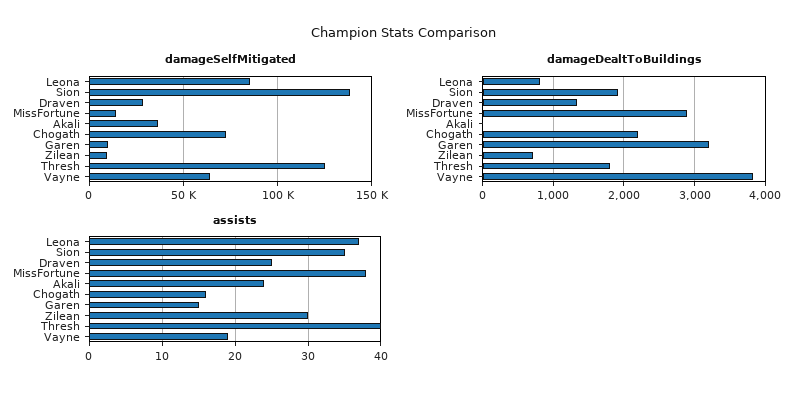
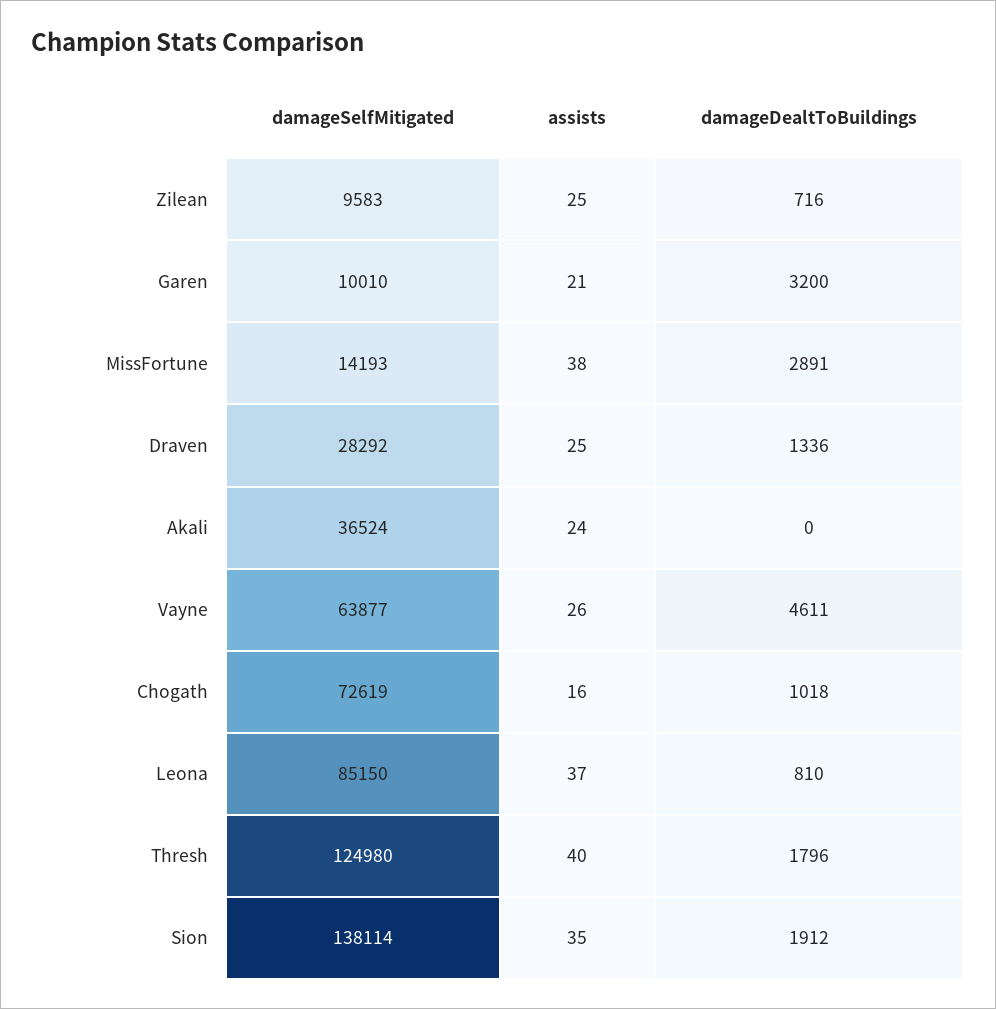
  {
    "damageSelfMitigated": {
      "Leona": 85150,
      "Sion": 138114,
      "Draven": 28292,
      "MissFortune": 14193,
      "Akali": 36524,
      "Chogath": 72619,
      "Garen": 10010,
      "Zilean": 9583,
      "Thresh": 124980,
      "Vayne": 63877
    },
    "damageDealtToBuildings": {
      "Leona": 810,
      "Sion": 1912,
      "Draven": 1336,
      "MissFortune": 2891,
      "Akali": 0,
-     "Chogath": 2200,
+     "Chogath": 1018,
      "Garen": 3200,
      "Zilean": 716,
      "Thresh": 1796,
-     "Vayne": 3800
+     "Vayne": 4611
    },
    "assists": {
      "Leona": 37,
      "Sion": 35,
      "Draven": 25,
      "MissFortune": 38,
      "Akali": 24,
      "Chogath": 16,
-     "Garen": 15,
+     "Garen": 21,
-     "Zilean": 30,
+     "Zilean": 25,
      "Thresh": 40,
-     "Vayne": 19
+     "Vayne": 26
    }
  }

